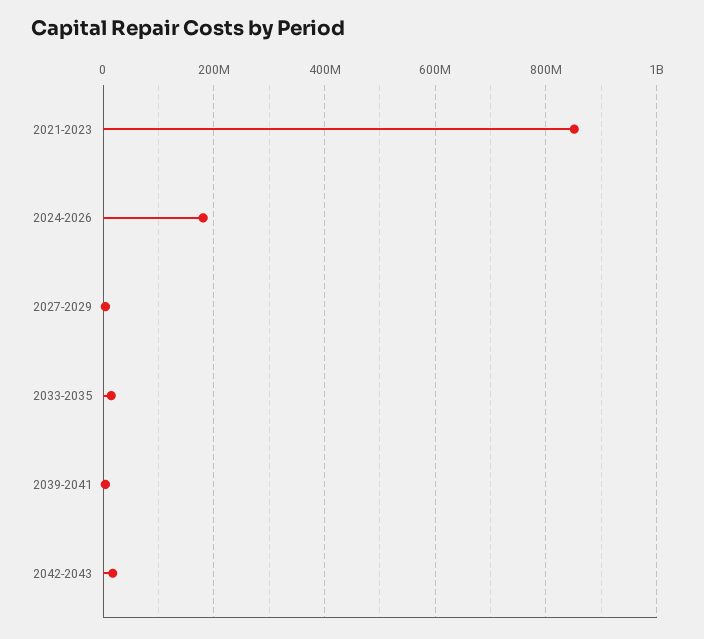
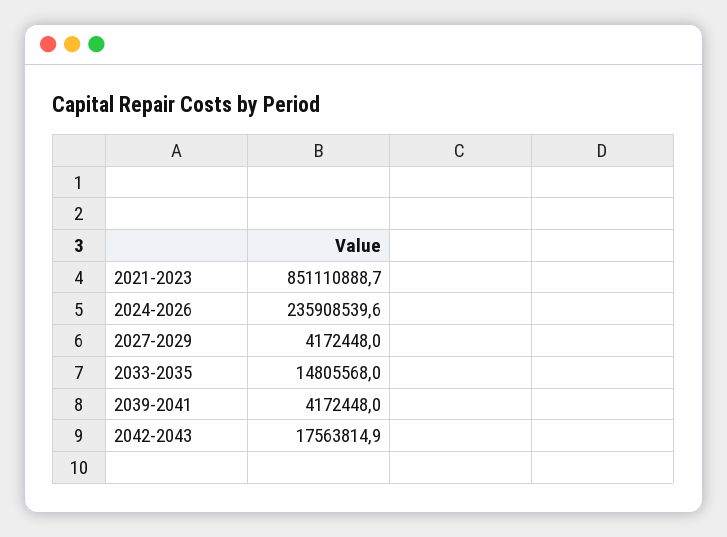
  {
    "2021-2023": 851110888.7,
-   "2024-2026": 180000000,
+   "2024-2026": 235908539.6,
    "2027-2029": 4172448,
    "2033-2035": 14805568,
    "2039-2041": 4172448,
    "2042-2043": 17563814.9
  }

